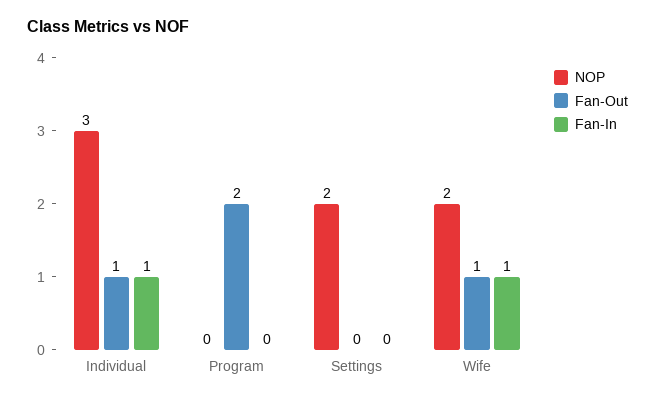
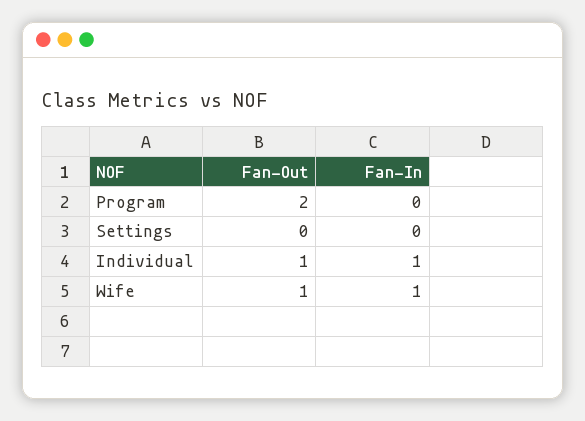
  {
-   "NOP": {
-     "Individual": 3,
-     "Program": 0,
-     "Settings": 2,
-     "Wife": 2
-   },
    "Fan-Out": {
      "Individual": 1,
      "Program": 2,
      "Settings": 0,
      "Wife": 1
    },
    "Fan-In": {
      "Individual": 1,
      "Program": 0,
      "Settings": 0,
      "Wife": 1
    }
  }

